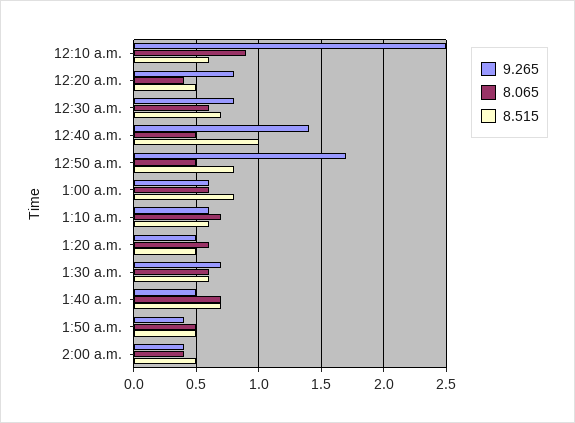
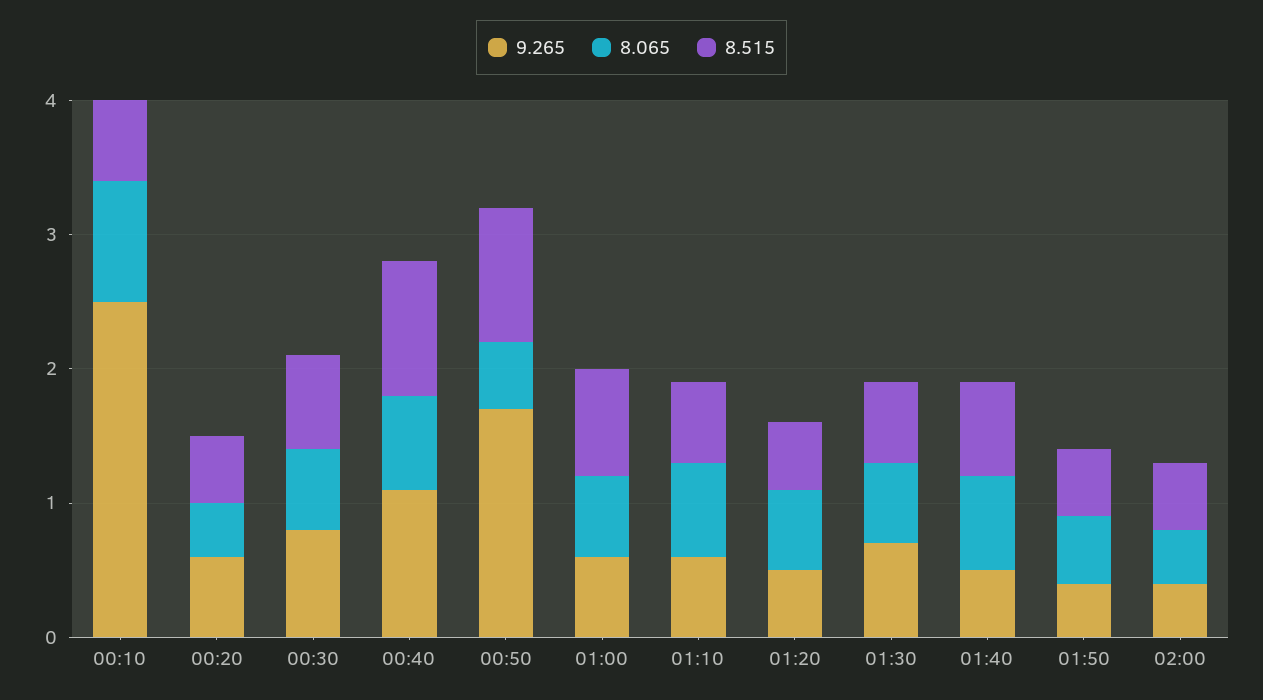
  {
    "9.265": {
      "12:10 a.m.": 2.5,
-     "12:20 a.m.": 0.8,
+     "12:20 a.m.": 0.6,
      "12:30 a.m.": 0.8,
-     "12:40 a.m.": 1.4,
+     "12:40 a.m.": 1.1,
      "12:50 a.m.": 1.7,
      "1:00 a.m.": 0.6,
      "1:10 a.m.": 0.6,
      "1:20 a.m.": 0.5,
      "1:30 a.m.": 0.7,
      "1:40 a.m.": 0.5,
      "1:50 a.m.": 0.4,
      "2:00 a.m.": 0.4
    },
    "8.065": {
      "12:10 a.m.": 0.9,
      "12:20 a.m.": 0.4,
      "12:30 a.m.": 0.6,
-     "12:40 a.m.": 0.5,
+     "12:40 a.m.": 0.7,
      "12:50 a.m.": 0.5,
      "1:00 a.m.": 0.6,
      "1:10 a.m.": 0.7,
      "1:20 a.m.": 0.6,
      "1:30 a.m.": 0.6,
      "1:40 a.m.": 0.7,
      "1:50 a.m.": 0.5,
      "2:00 a.m.": 0.4
    },
    "8.515": {
      "12:10 a.m.": 0.6,
      "12:20 a.m.": 0.5,
      "12:30 a.m.": 0.7,
      "12:40 a.m.": 1,
-     "12:50 a.m.": 0.8,
+     "12:50 a.m.": 1,
      "1:00 a.m.": 0.8,
      "1:10 a.m.": 0.6,
      "1:20 a.m.": 0.5,
      "1:30 a.m.": 0.6,
      "1:40 a.m.": 0.7,
      "1:50 a.m.": 0.5,
      "2:00 a.m.": 0.5
    }
  }

